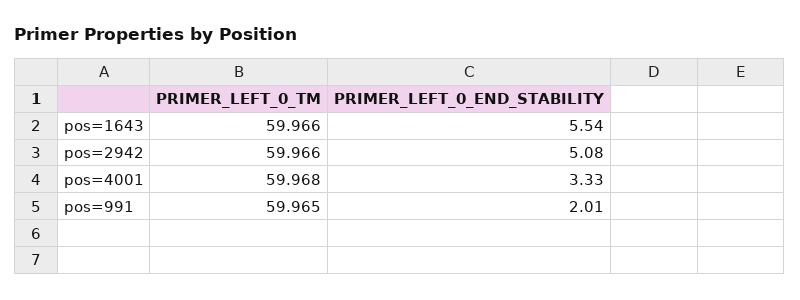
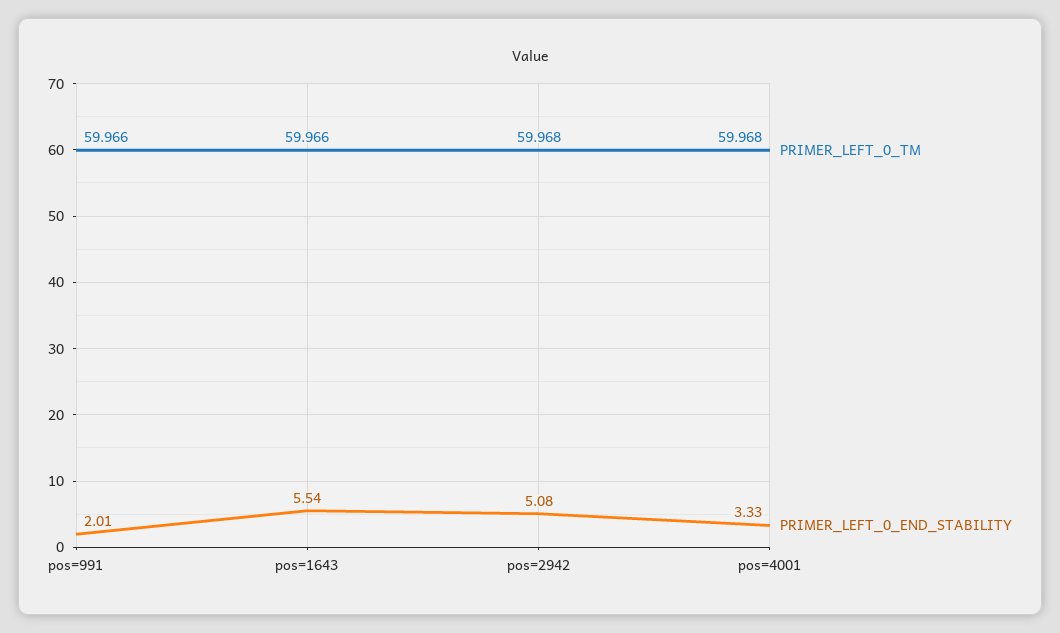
  {
    "PRIMER_LEFT_0_TM": {
      "pos=1643": 59.966,
-     "pos=2942": 59.966,
+     "pos=2942": 59.968,
      "pos=4001": 59.968,
-     "pos=991": 59.965
+     "pos=991": 59.966
    },
    "PRIMER_LEFT_0_END_STABILITY": {
      "pos=1643": 5.54,
      "pos=2942": 5.08,
      "pos=4001": 3.33,
      "pos=991": 2.01
    }
  }

